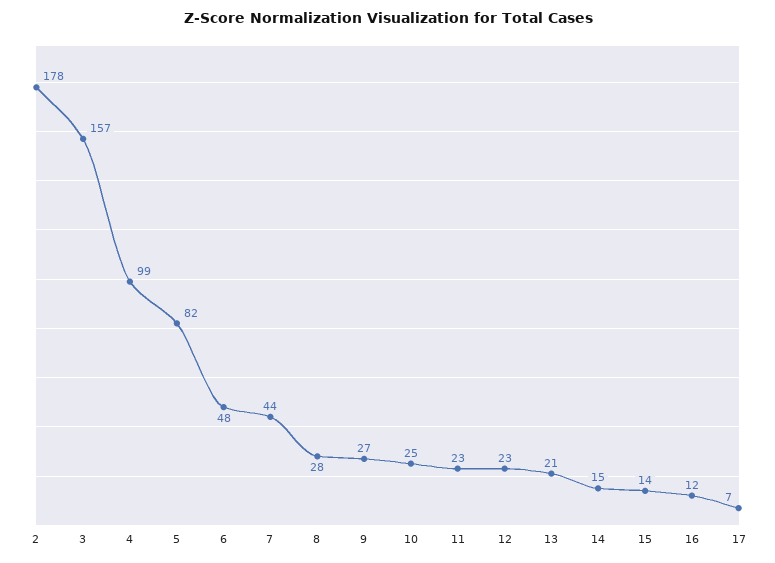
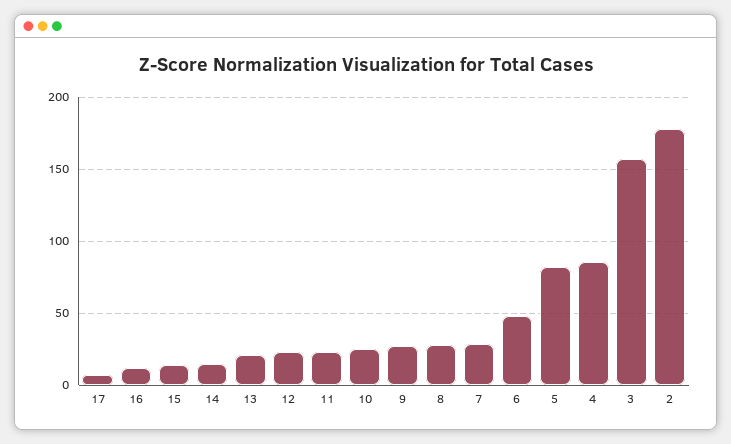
  {
    "2": 178,
    "3": 157,
-   "4": 99,
+   "4": 85,
    "5": 82,
    "6": 48,
-   "7": 44,
+   "7": 30,
    "8": 28,
    "9": 27,
    "10": 25,
    "11": 23,
    "12": 23,
    "13": 21,
    "14": 15,
    "15": 14,
    "16": 12,
    "17": 7
  }

